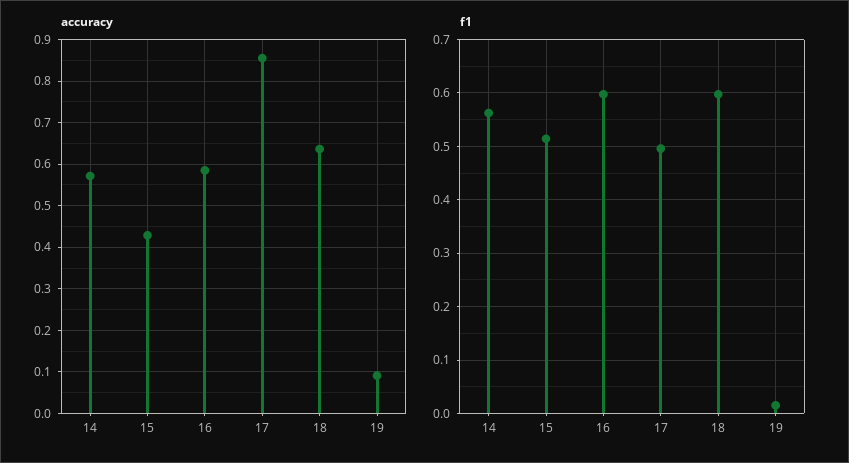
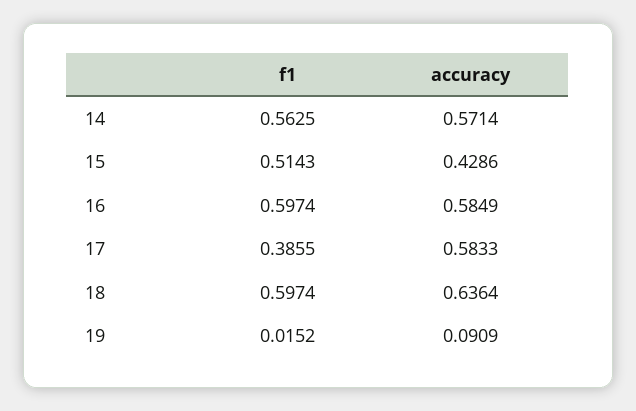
  {
    "accuracy": {
      "14": 0.5714,
      "15": 0.4286,
      "16": 0.5849,
-     "17": 0.86,
+     "17": 0.5833,
      "18": 0.6364,
      "19": 0.0909
    },
    "f1": {
      "14": 0.5625,
      "15": 0.5143,
      "16": 0.5974,
-     "17": 0.5,
+     "17": 0.3855,
      "18": 0.5974,
      "19": 0.0152
    }
  }

